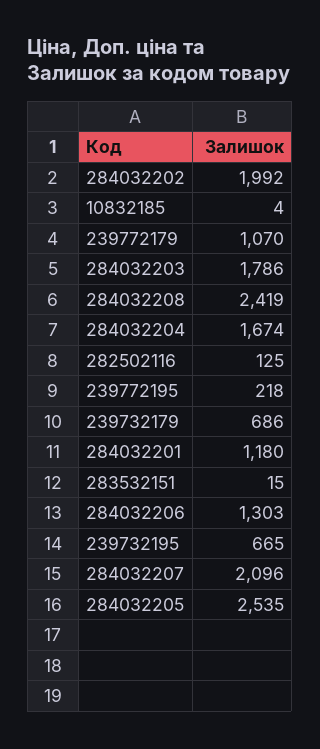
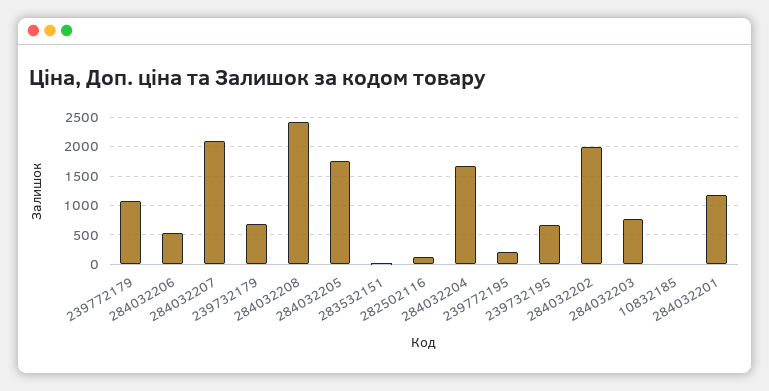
  {
    "284032202": 1992,
    "10832185": 4,
    "239772179": 1070,
-   "284032203": 1786,
+   "284032203": 750,
    "284032208": 2419,
    "284032204": 1674,
    "282502116": 125,
    "239772195": 218,
    "239732179": 686,
    "284032201": 1180,
    "283532151": 15,
-   "284032206": 1303,
+   "284032206": 500,
    "239732195": 665,
    "284032207": 2096,
-   "284032205": 2535
+   "284032205": 1750
  }

